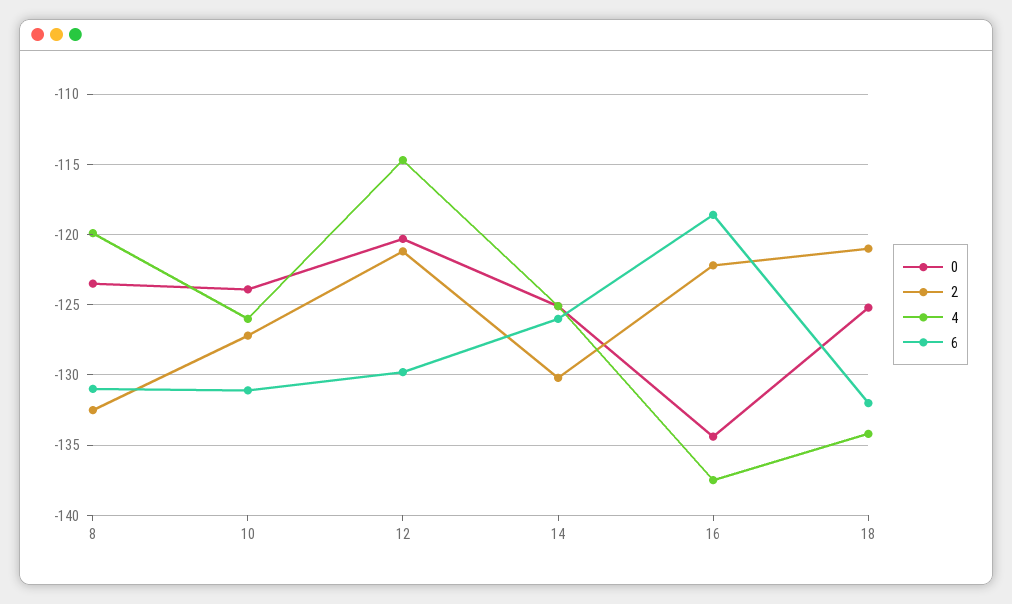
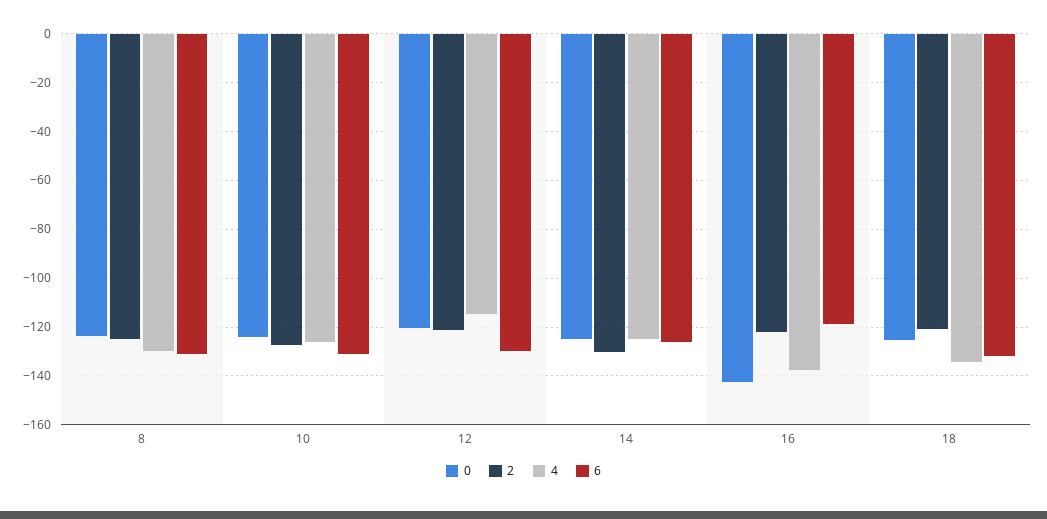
  {
    "0": {
      "8": -123.5,
      "10": -124,
      "12": -120.5,
      "14": -125,
-     "16": -134.5,
+     "16": -142.5,
      "18": -125
    },
    "2": {
-     "8": -132.5,
+     "8": -125,
      "10": -127,
      "12": -121,
      "14": -130,
      "16": -122,
      "18": -121
    },
    "4": {
-     "8": -120,
+     "8": -130,
      "10": -126,
      "12": -114.5,
      "14": -125,
      "16": -137.5,
      "18": -134
    },
    "6": {
      "8": -131,
      "10": -131,
      "12": -130,
      "14": -126,
      "16": -118.5,
      "18": -132
    }
  }

